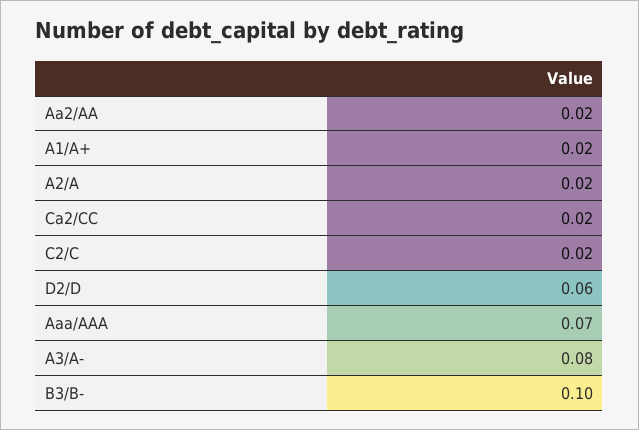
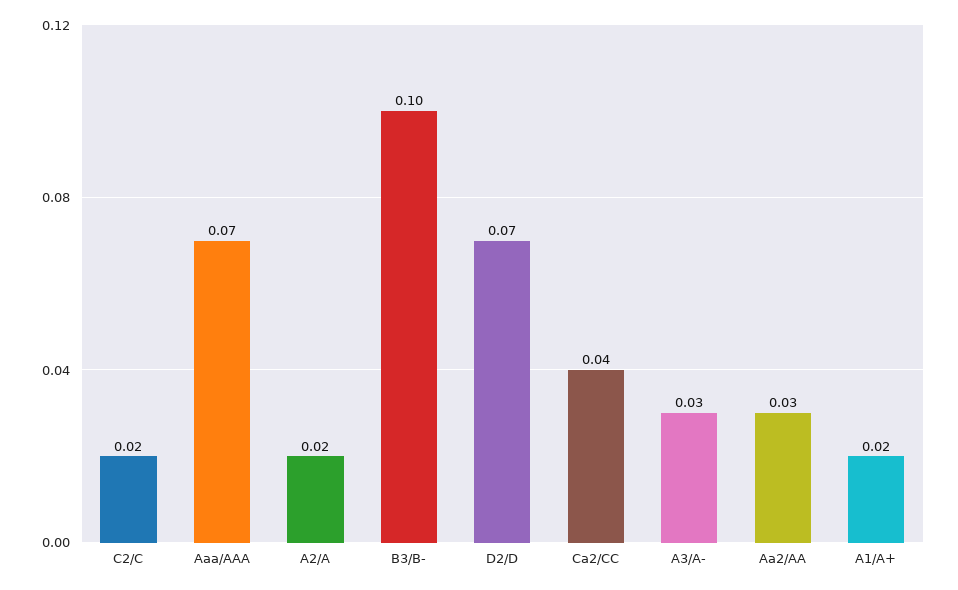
  {
-   "Aa2/AA": 0.02,
+   "Aa2/AA": 0.03,
    "A1/A+": 0.02,
    "A2/A": 0.02,
-   "Ca2/CC": 0.02,
+   "Ca2/CC": 0.04,
    "C2/C": 0.02,
-   "D2/D": 0.06,
+   "D2/D": 0.07,
    "Aaa/AAA": 0.07,
-   "A3/A-": 0.08,
+   "A3/A-": 0.03,
    "B3/B-": 0.1
  }

